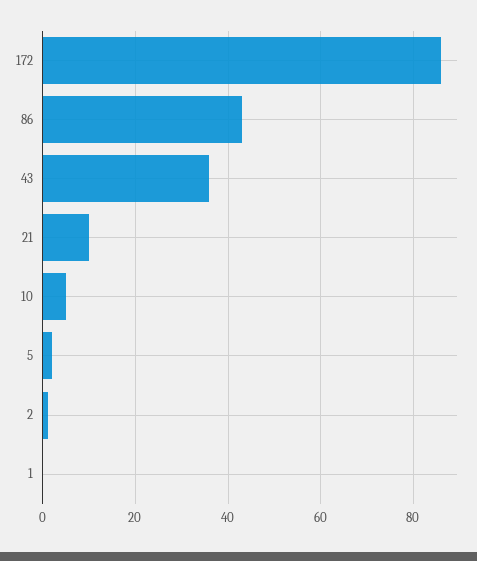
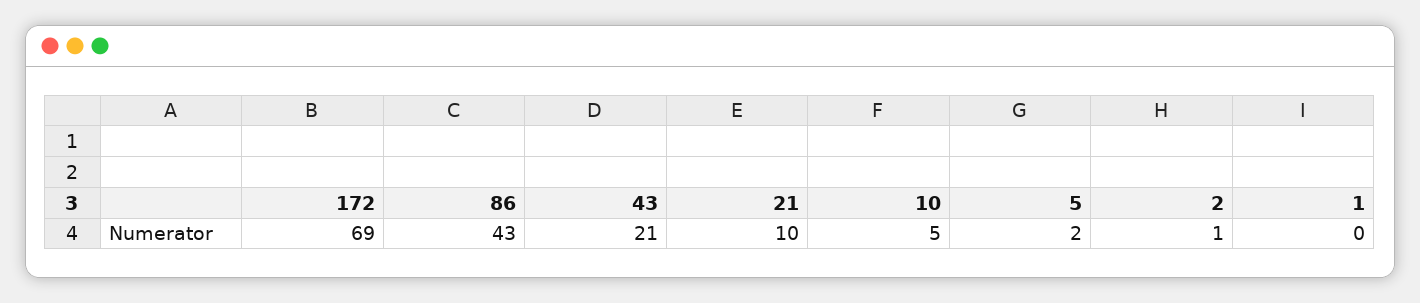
  {
-   "172": 85,
+   "172": 69,
    "86": 43,
-   "43": 35,
+   "43": 21,
    "21": 10,
    "10": 5,
    "5": 2,
    "2": 1,
    "1": 0
  }

